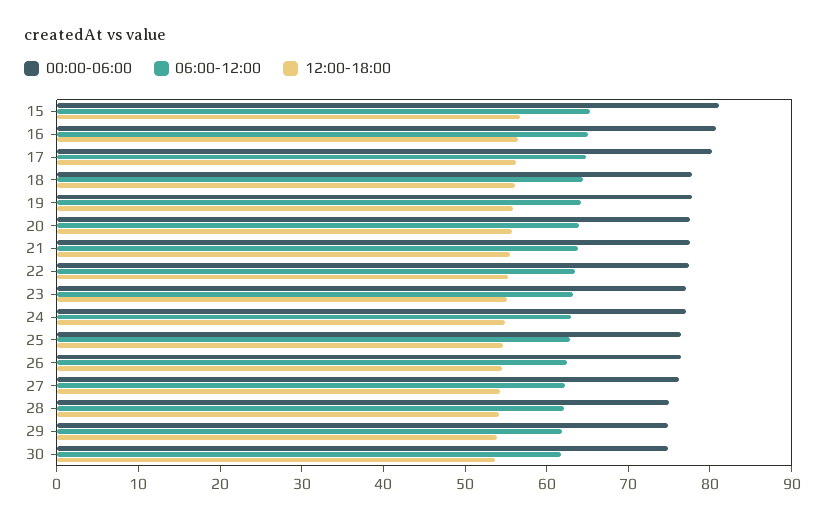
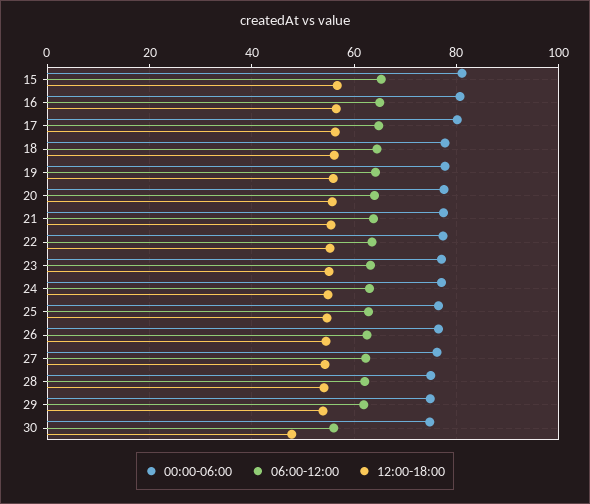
  {
    "00:00-06:00": {
      "15": 82,
      "16": 80,
      "17": 80,
      "18": 78,
      "19": 78,
      "20": 78,
      "21": 78,
      "22": 78,
      "23": 78,
      "24": 78,
      "25": 76,
      "26": 76,
      "27": 76,
      "28": 76,
      "29": 74,
      "30": 74
    },
    "06:00-12:00": {
      "15": 66,
      "16": 66,
      "17": 64,
      "18": 64,
      "19": 64,
      "20": 64,
      "21": 64,
      "22": 64,
      "23": 64,
      "24": 64,
      "25": 62,
      "26": 62,
      "27": 62,
      "28": 62,
      "29": 62,
-     "30": 62
+     "30": 56
    },
    "12:00-18:00": {
      "15": 56,
      "16": 56,
      "17": 56,
      "18": 56,
      "19": 56,
      "20": 56,
      "21": 56,
      "22": 56,
      "23": 56,
      "24": 54,
      "25": 54,
      "26": 54,
      "27": 54,
      "28": 54,
      "29": 54,
-     "30": 54
+     "30": 48
    }
  }

